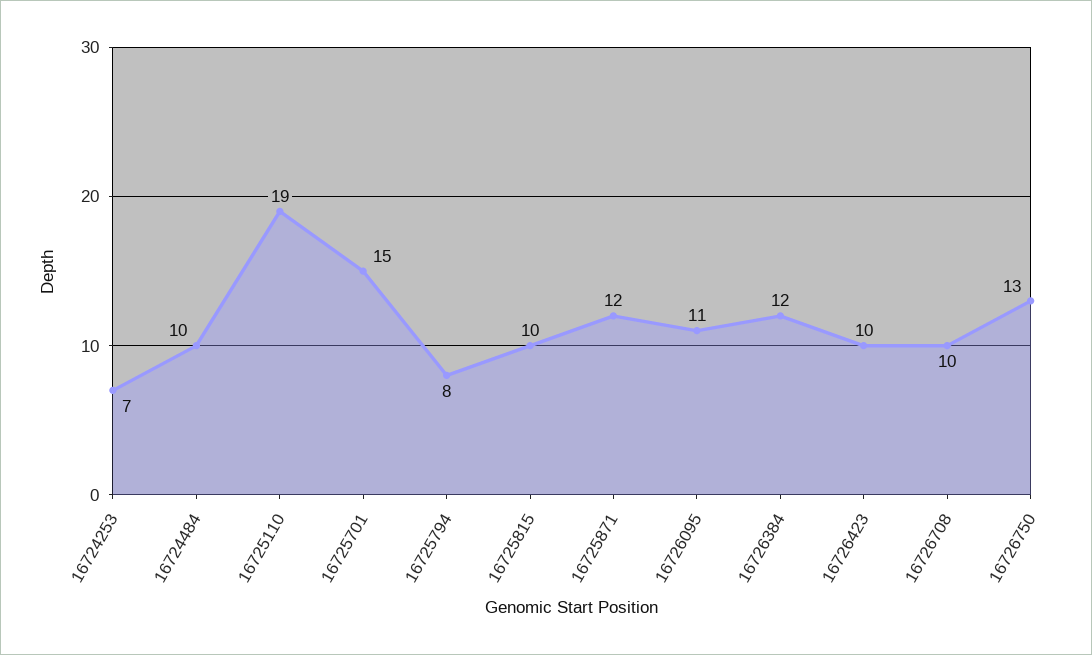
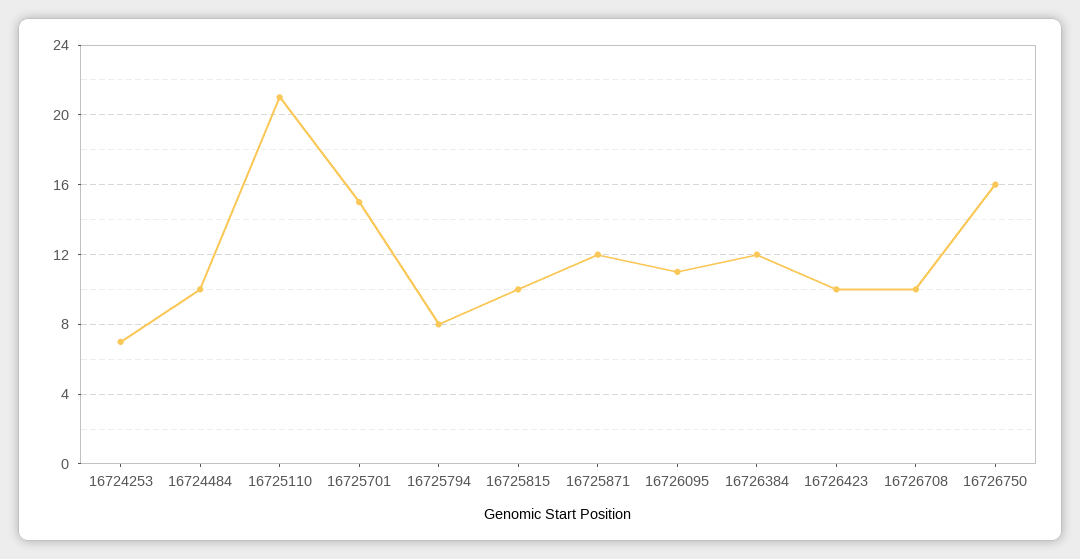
  {
    "16724253": 7,
    "16724484": 10,
-   "16725110": 19,
+   "16725110": 21,
    "16725701": 15,
    "16725794": 8,
    "16725815": 10,
    "16725871": 12,
    "16726095": 11,
    "16726384": 12,
    "16726423": 10,
    "16726708": 10,
-   "16726750": 13
+   "16726750": 16
  }

